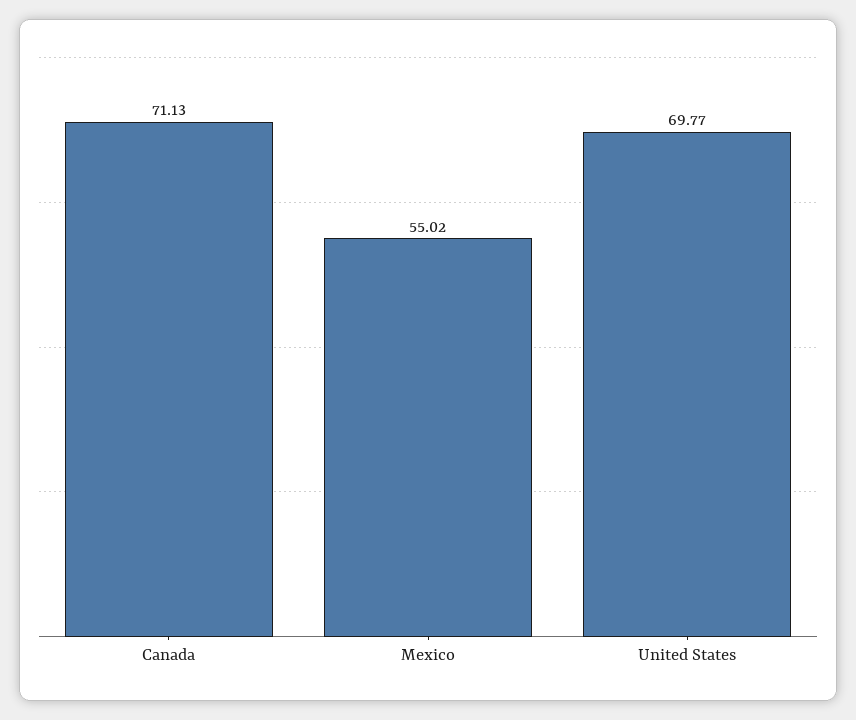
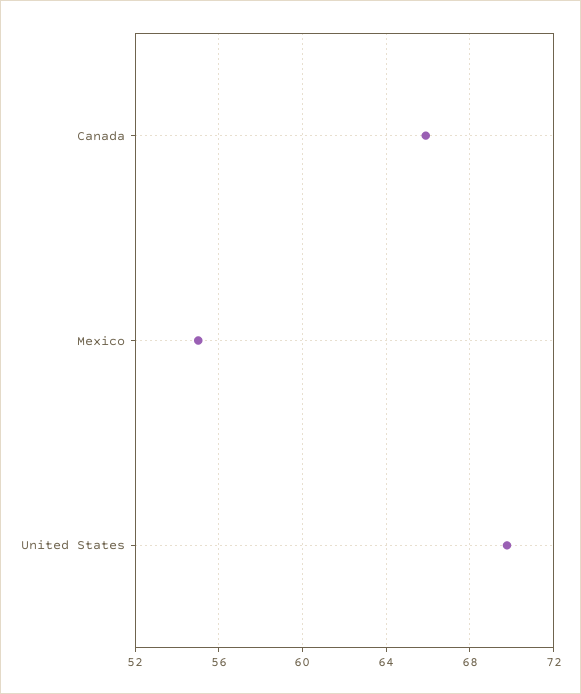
  {
-   "Canada": 71.13,
+   "Canada": 66,
    "Mexico": 55.02,
    "United States": 69.77
  }

